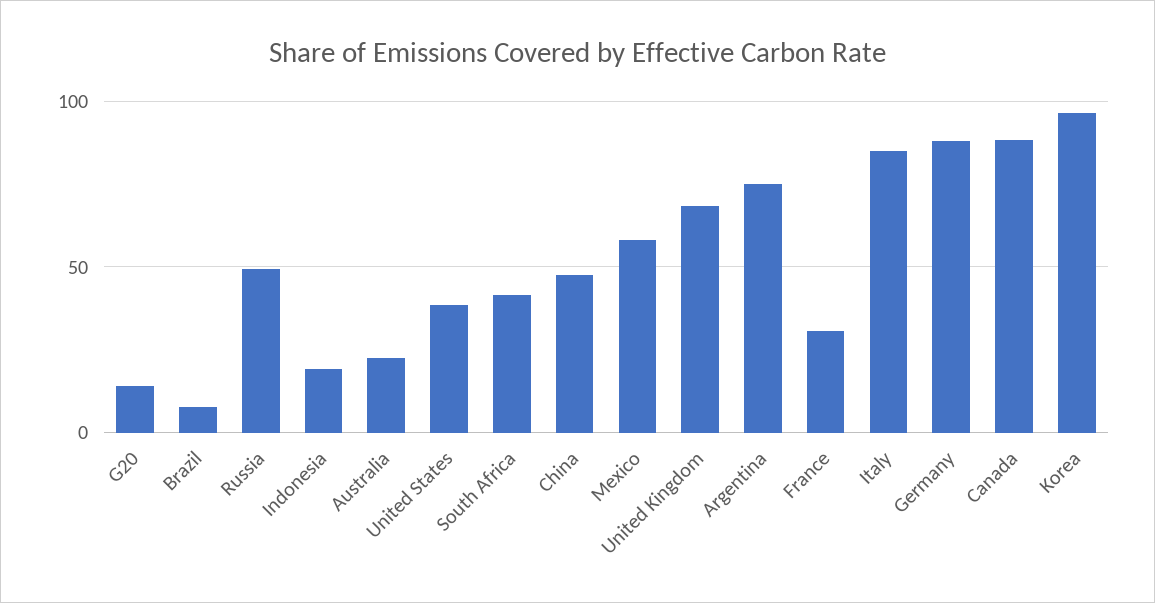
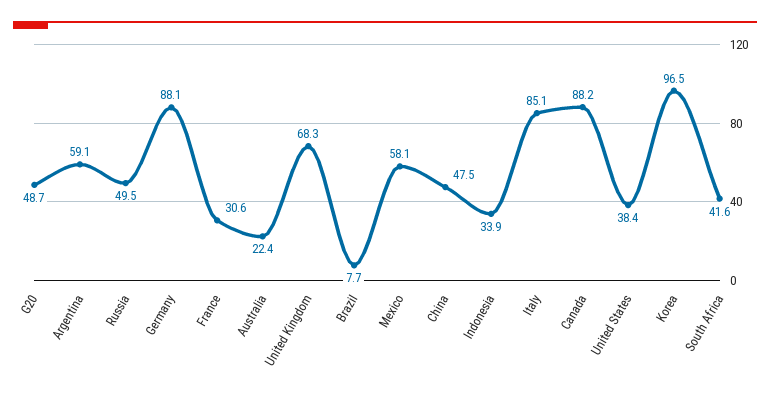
  {
-   "G20": 15,
+   "G20": 48.7,
    "Brazil": 7.7,
    "Russia": 49.5,
-   "Indonesia": 20,
+   "Indonesia": 33.9,
    "Australia": 22.4,
    "United States": 38.4,
    "South Africa": 41.6,
    "China": 47.5,
    "Mexico": 58.1,
    "United Kingdom": 68.3,
-   "Argentina": 75,
+   "Argentina": 59.1,
    "France": 30.6,
    "Italy": 85.1,
    "Germany": 88.1,
    "Canada": 88.2,
    "Korea": 96.5
  }

